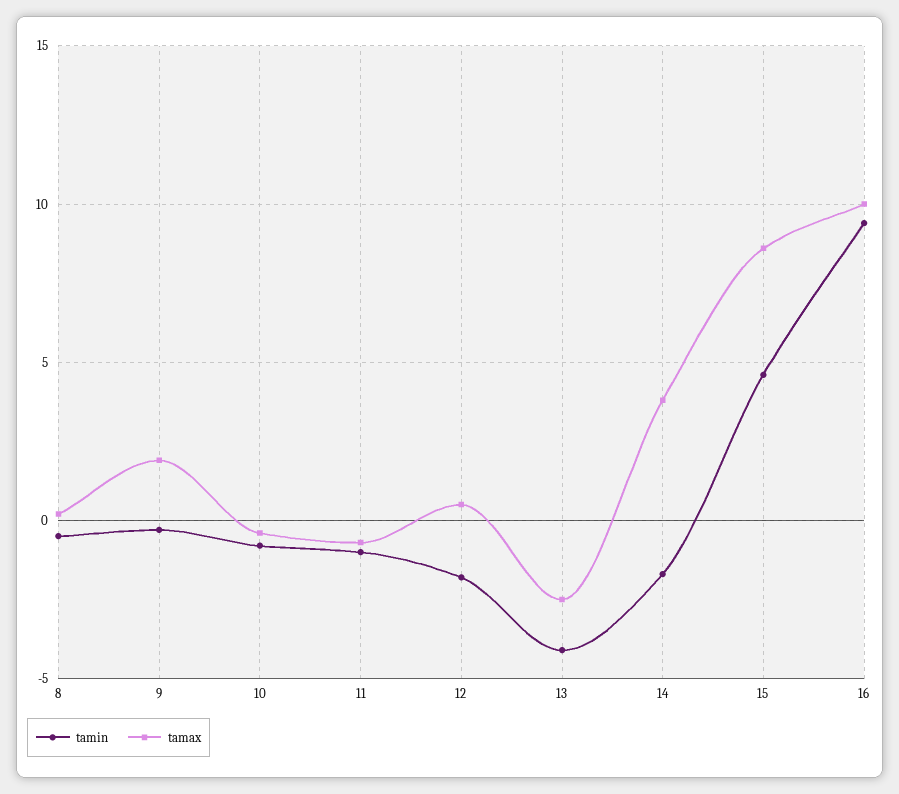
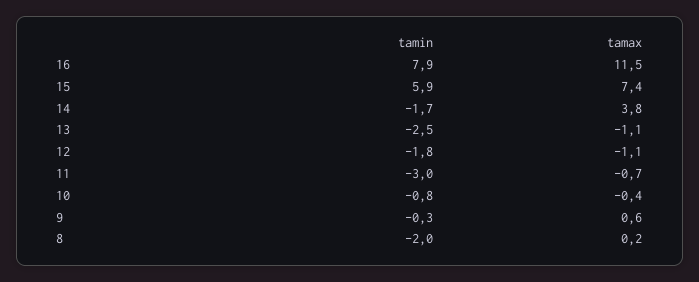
  {
    "tamin": {
-     "8": -0.5,
+     "8": -2,
      "9": -0.3,
      "10": -0.8,
-     "11": -1,
+     "11": -3,
      "12": -1.8,
-     "13": -4,
+     "13": -2.5,
      "14": -1.7,
-     "15": 4.5,
+     "15": 5.9,
-     "16": 9.5
+     "16": 7.9
    },
    "tamax": {
      "8": 0.2,
-     "9": 2,
+     "9": 0.6,
      "10": -0.4,
      "11": -0.7,
-     "12": 0.5,
+     "12": -1.1,
-     "13": -2.5,
+     "13": -1.1,
      "14": 3.8,
-     "15": 8.5,
+     "15": 7.4,
-     "16": 10
+     "16": 11.5
    }
  }

